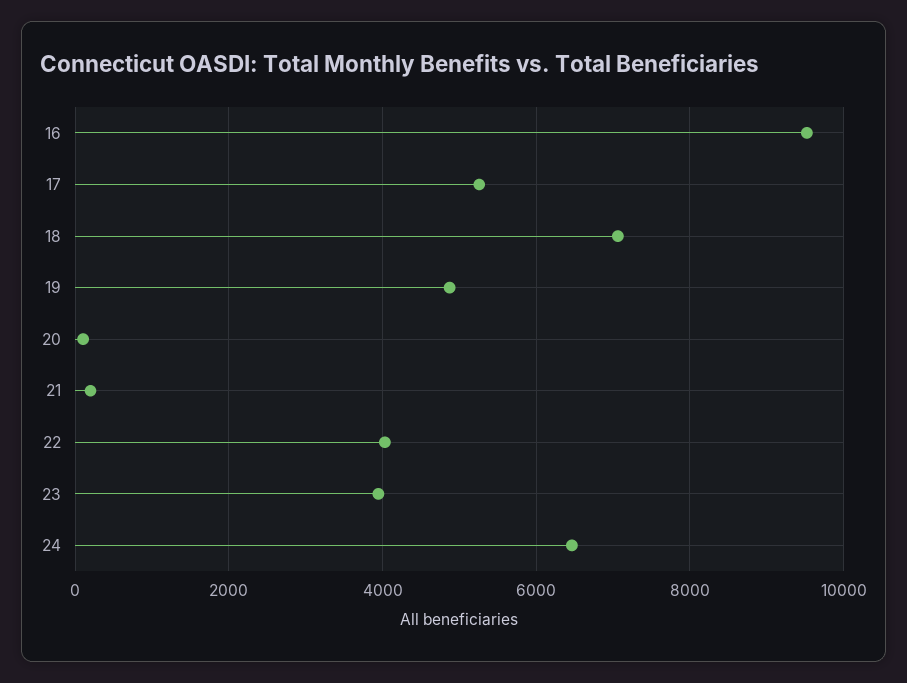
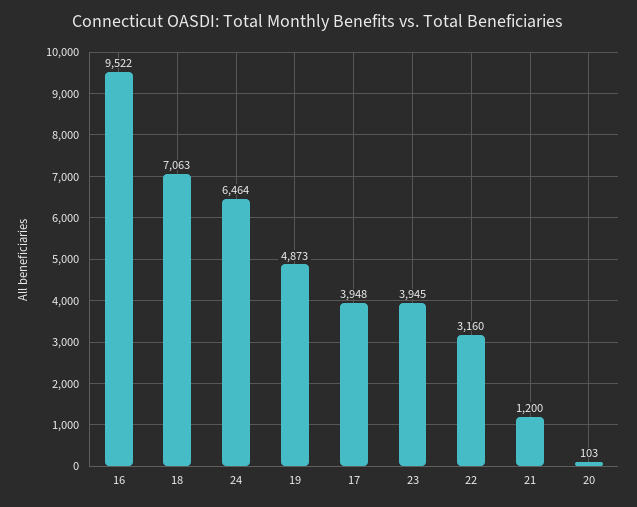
  {
    "16": 9522,
-   "17": 5200,
+   "17": 3948,
    "18": 7063,
    "19": 4873,
    "20": 103,
-   "21": 200,
+   "21": 1200,
-   "22": 4000,
+   "22": 3160,
    "23": 3945,
    "24": 6464
  }

